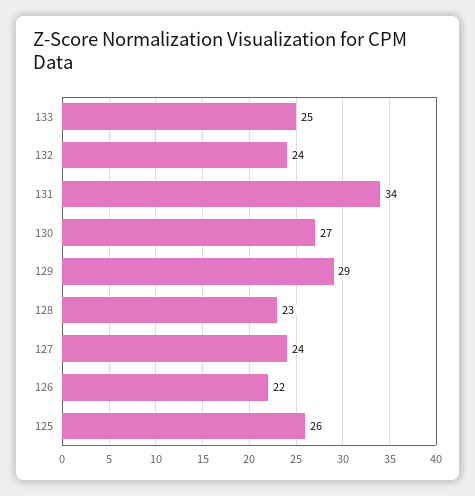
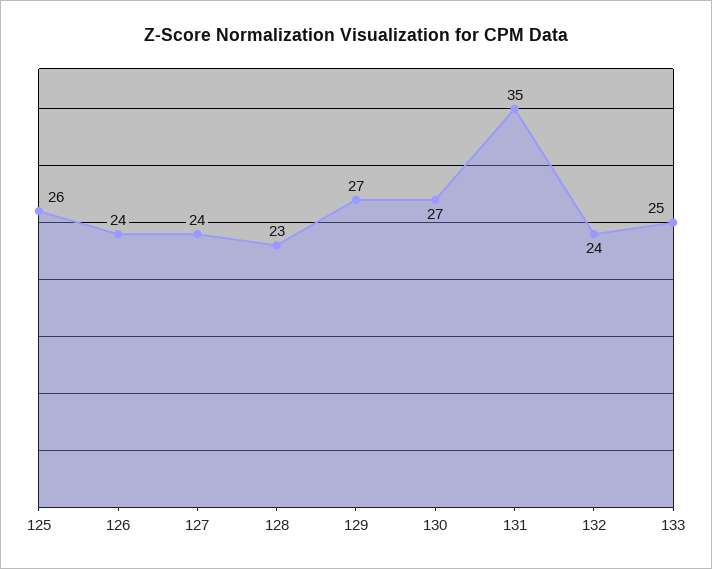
  {
    "133": 25,
    "132": 24,
-   "131": 34,
+   "131": 35,
    "130": 27,
-   "129": 29,
+   "129": 27,
    "128": 23,
    "127": 24,
-   "126": 22,
+   "126": 24,
    "125": 26
  }

